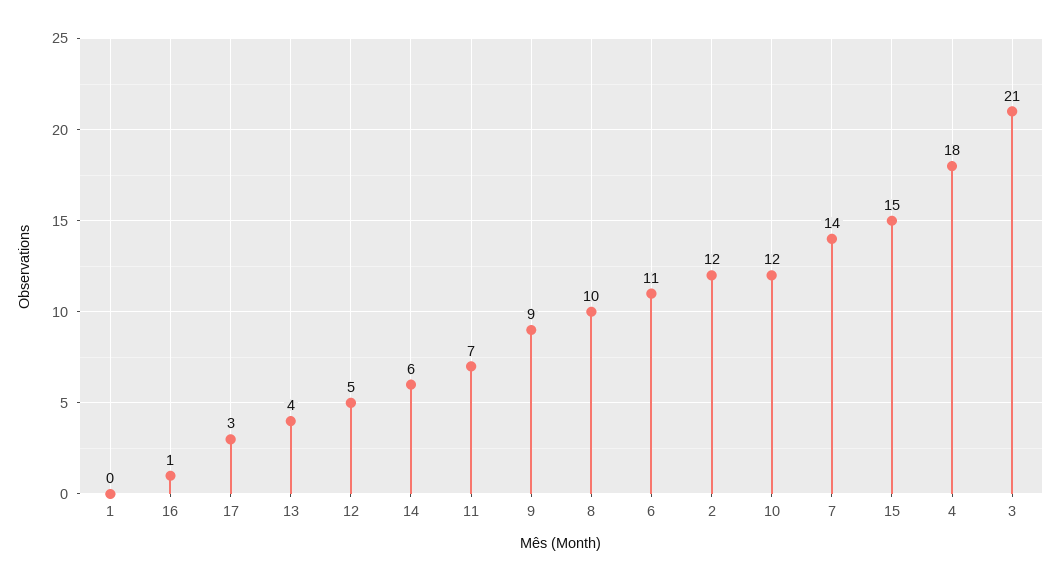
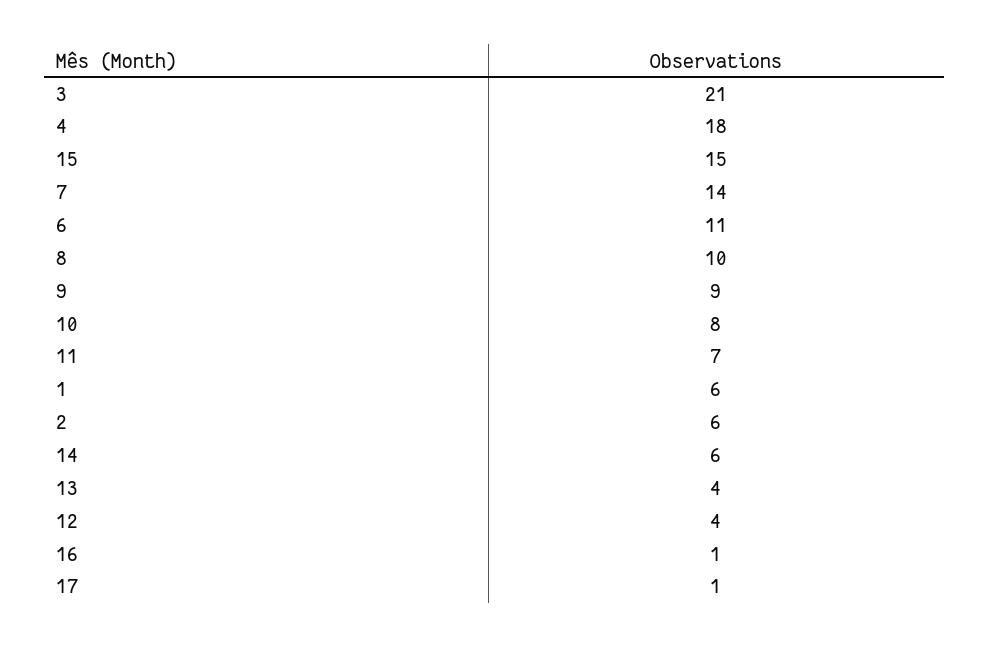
  {
-   "1": 0,
+   "1": 6,
    "16": 1,
-   "17": 3,
+   "17": 1,
    "13": 4,
-   "12": 5,
+   "12": 4,
    "14": 6,
    "11": 7,
    "9": 9,
    "8": 10,
    "6": 11,
-   "2": 12,
+   "2": 6,
-   "10": 12,
+   "10": 8,
    "7": 14,
    "15": 15,
    "4": 18,
    "3": 21
  }

